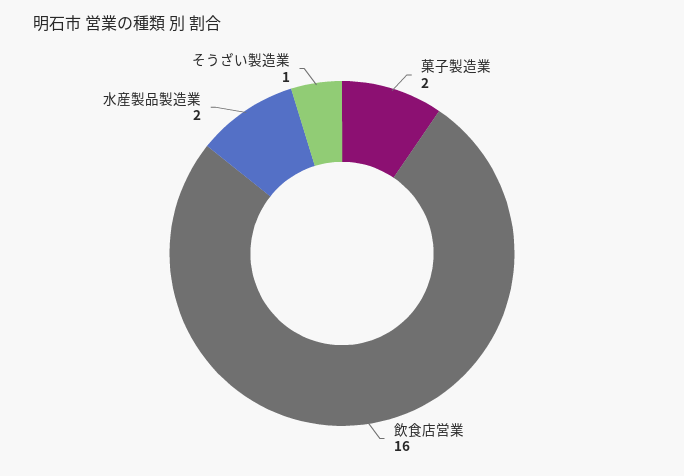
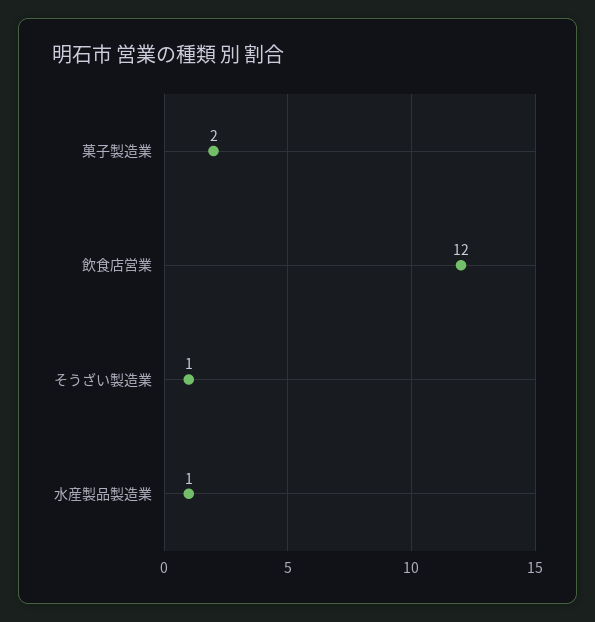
  {
    "菓子製造業": 2,
-   "飲食店営業": 16,
+   "飲食店営業": 12,
-   "水産製品製造業": 2,
+   "水産製品製造業": 1,
    "そうざい製造業": 1
  }

